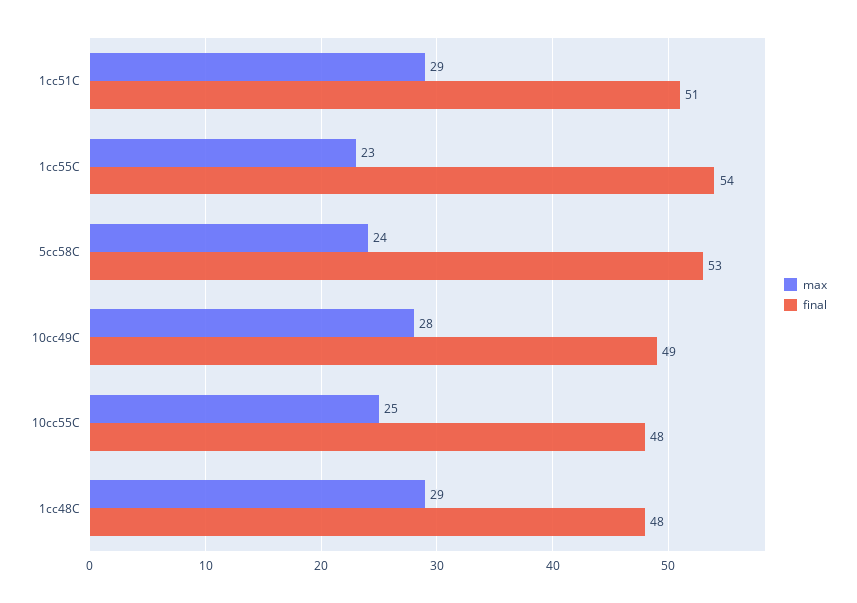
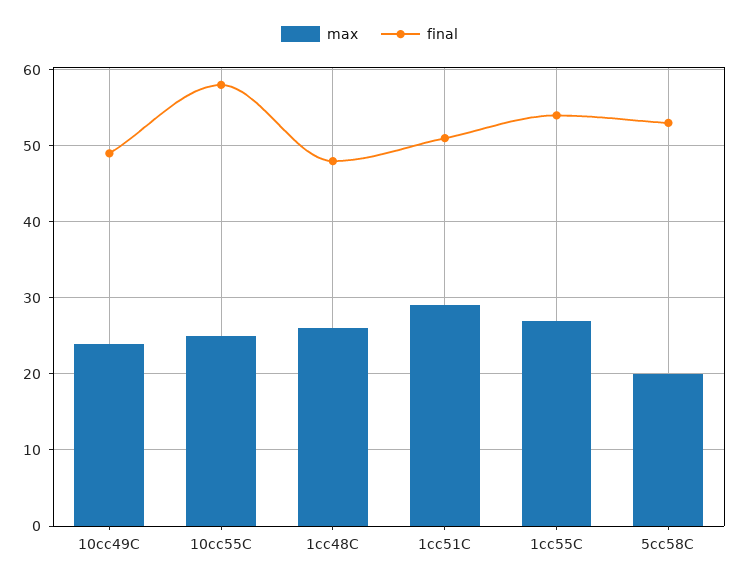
  {
    "max": {
      "1cc51C": 29,
-     "1cc55C": 23,
+     "1cc55C": 27,
-     "5cc58C": 24,
+     "5cc58C": 20,
-     "10cc49C": 28,
+     "10cc49C": 24,
      "10cc55C": 25,
-     "1cc48C": 29
+     "1cc48C": 26
    },
    "final": {
      "1cc51C": 51,
      "1cc55C": 54,
      "5cc58C": 53,
      "10cc49C": 49,
-     "10cc55C": 48,
+     "10cc55C": 58,
      "1cc48C": 48
    }
  }

